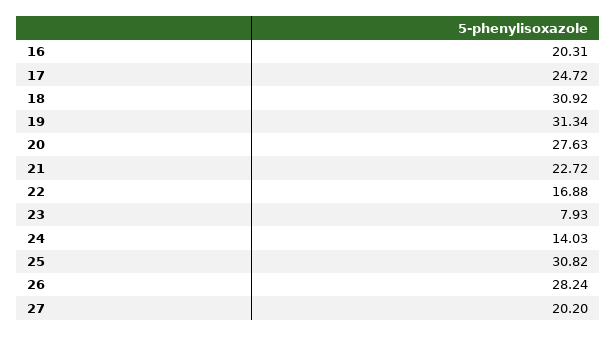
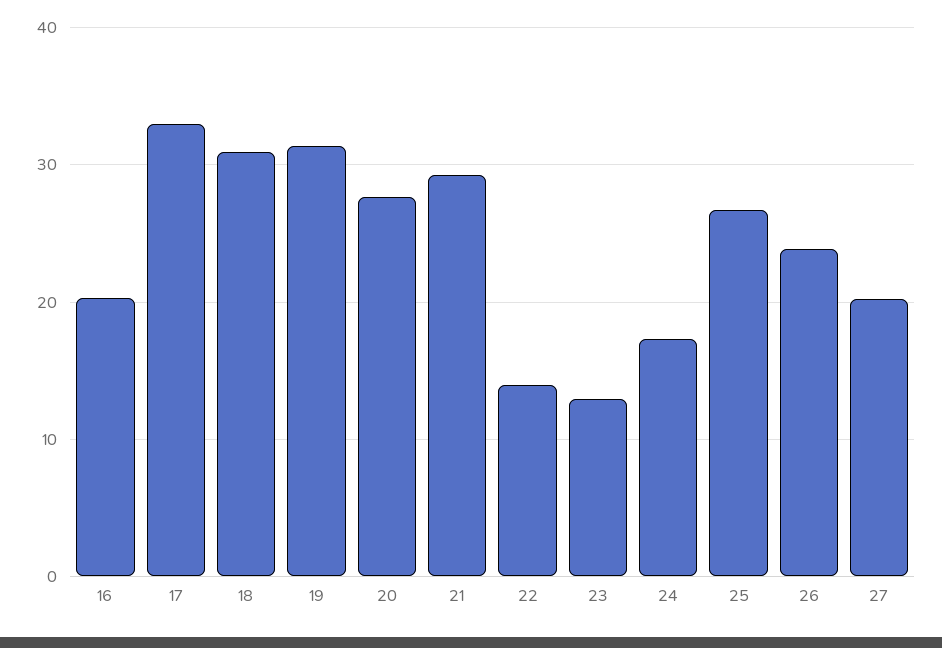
  {
    "16": 20.31,
-   "17": 24.72,
+   "17": 33,
    "18": 30.92,
    "19": 31.34,
    "20": 27.63,
-   "21": 22.72,
+   "21": 29,
-   "22": 16.88,
+   "22": 14,
-   "23": 7.93,
+   "23": 13,
-   "24": 14.03,
+   "24": 17,
-   "25": 30.82,
+   "25": 27,
-   "26": 28.24,
+   "26": 24,
    "27": 20.2
  }

